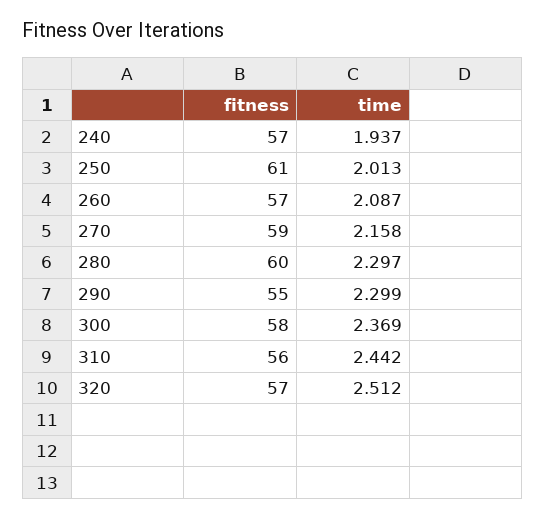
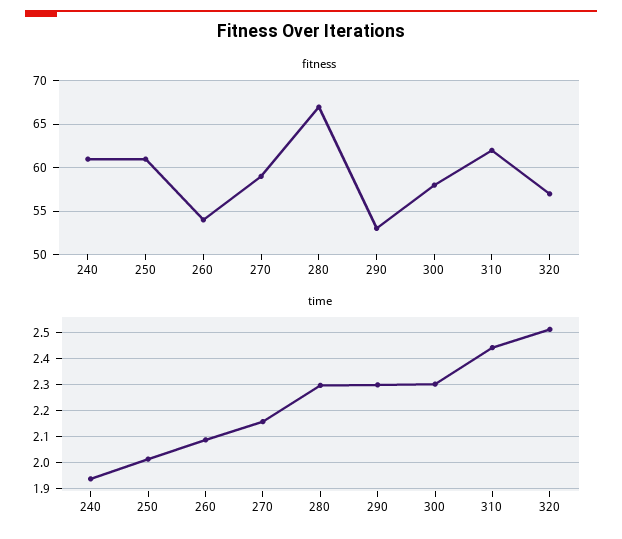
  {
    "fitness": {
-     "240": 57,
+     "240": 61,
      "250": 61,
-     "260": 57,
+     "260": 54,
      "270": 59,
-     "280": 60,
+     "280": 67,
-     "290": 55,
+     "290": 53,
      "300": 58,
-     "310": 56,
+     "310": 62,
      "320": 57
    },
    "time": {
      "240": 1.937,
      "250": 2.013,
      "260": 2.087,
      "270": 2.158,
      "280": 2.297,
      "290": 2.299,
-     "300": 2.369,
+     "300": 2.3,
      "310": 2.442,
      "320": 2.512
    }
  }

